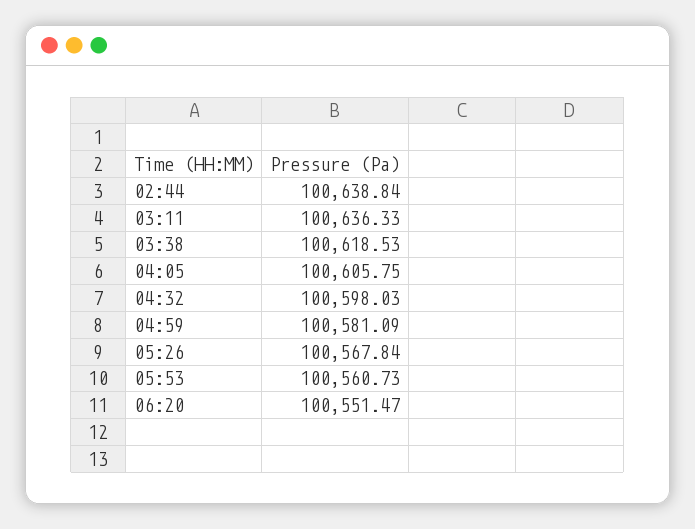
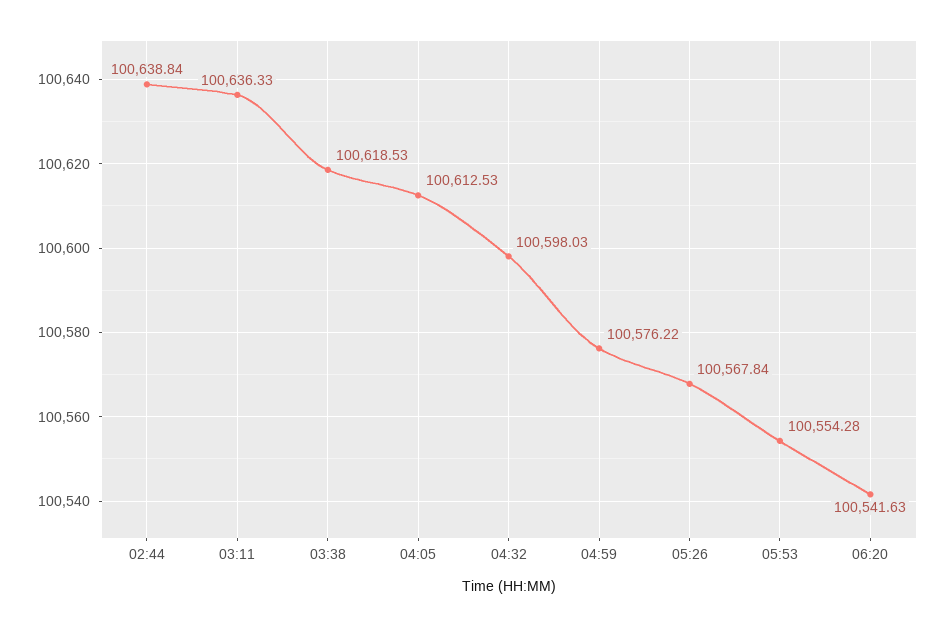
  {
    "02:44": 100638.84,
    "03:11": 100636.33,
    "03:38": 100618.53,
-   "04:05": 100605.75,
+   "04:05": 100612.53,
    "04:32": 100598.03,
-   "04:59": 100581.09,
+   "04:59": 100576.22,
    "05:26": 100567.84,
-   "05:53": 100560.73,
+   "05:53": 100554.28,
-   "06:20": 100551.47
+   "06:20": 100541.63
  }

